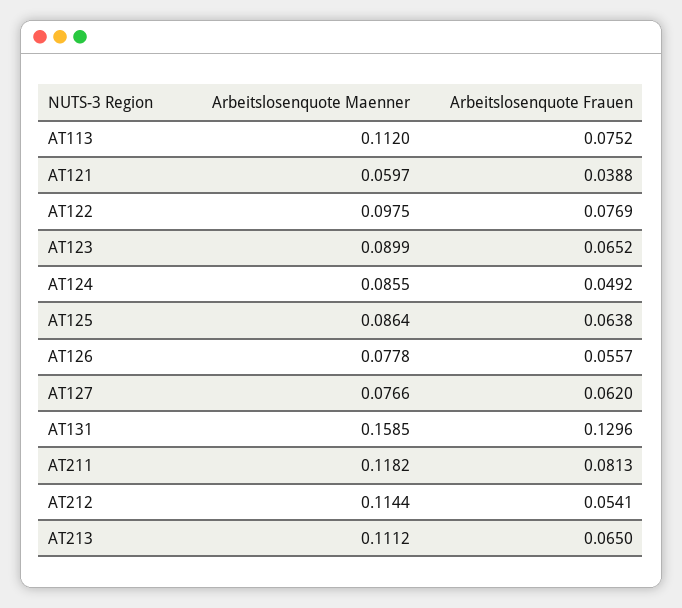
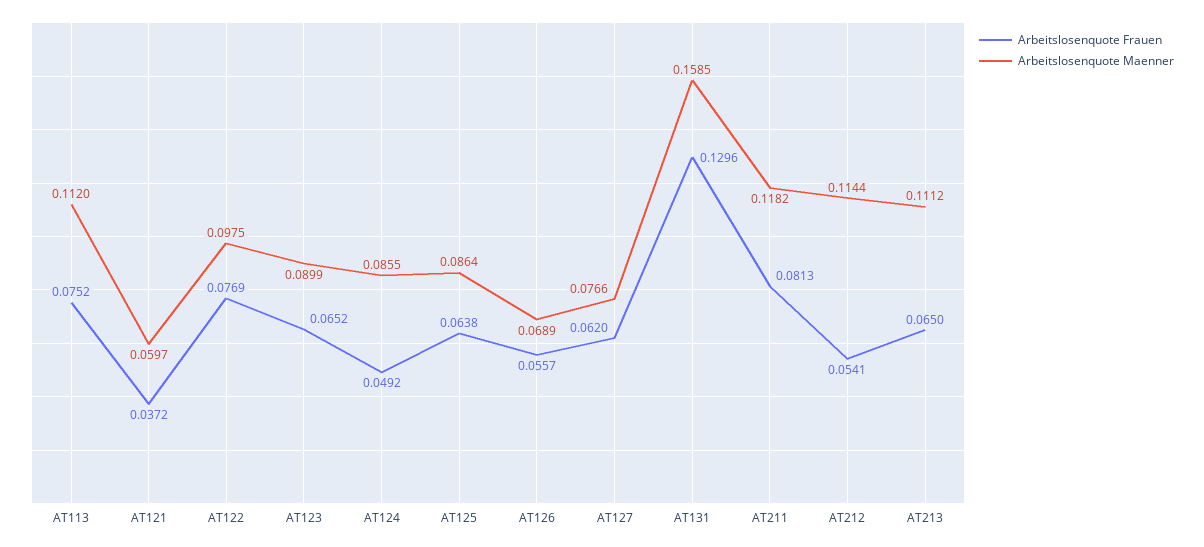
  {
    "Arbeitslosenquote Maenner": {
      "AT113": 0.112,
      "AT121": 0.0597,
      "AT122": 0.0975,
      "AT123": 0.0899,
      "AT124": 0.0855,
      "AT125": 0.0864,
-     "AT126": 0.0778,
+     "AT126": 0.0689,
      "AT127": 0.0766,
      "AT131": 0.1585,
      "AT211": 0.1182,
      "AT212": 0.1144,
      "AT213": 0.1112
    },
    "Arbeitslosenquote Frauen": {
      "AT113": 0.0752,
-     "AT121": 0.0388,
+     "AT121": 0.0372,
      "AT122": 0.0769,
      "AT123": 0.0652,
      "AT124": 0.0492,
      "AT125": 0.0638,
      "AT126": 0.0557,
      "AT127": 0.062,
      "AT131": 0.1296,
      "AT211": 0.0813,
      "AT212": 0.0541,
      "AT213": 0.065
    }
  }

